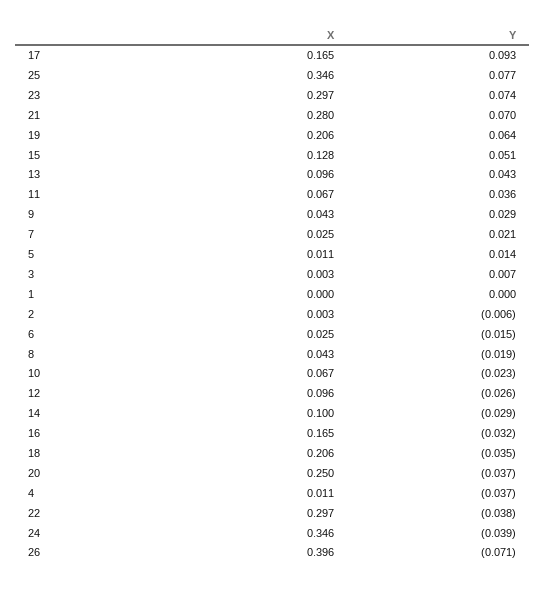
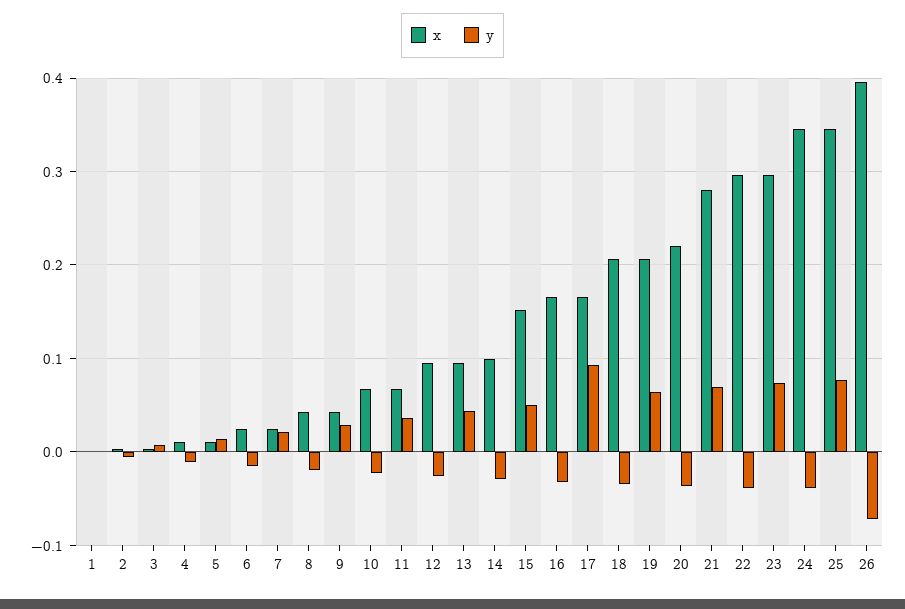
  {
    "X": {
      "17": 0.165,
      "25": 0.346,
      "23": 0.297,
      "21": 0.28,
      "19": 0.206,
-     "15": 0.128,
+     "15": 0.15,
      "13": 0.096,
      "11": 0.067,
      "9": 0.043,
      "7": 0.025,
      "5": 0.011,
      "3": 0.003,
      "1": 0,
      "2": 0.003,
      "6": 0.025,
      "8": 0.043,
      "10": 0.067,
      "12": 0.096,
      "14": 0.1,
      "16": 0.165,
      "18": 0.206,
-     "20": 0.25,
+     "20": 0.22,
      "4": 0.011,
      "22": 0.297,
      "24": 0.346,
      "26": 0.396
    },
    "Y": {
      "17": 0.093,
      "25": 0.077,
      "23": 0.074,
      "21": 0.07,
      "19": 0.064,
      "15": 0.051,
      "13": 0.043,
      "11": 0.036,
      "9": 0.029,
      "7": 0.021,
      "5": 0.014,
      "3": 0.007,
      "1": 0,
      "2": -0.006,
      "6": -0.015,
      "8": -0.019,
      "10": -0.023,
      "12": -0.026,
      "14": -0.029,
      "16": -0.032,
      "18": -0.035,
      "20": -0.037,
-     "4": -0.037,
+     "4": -0.01,
      "22": -0.038,
      "24": -0.039,
      "26": -0.071
    }
  }

